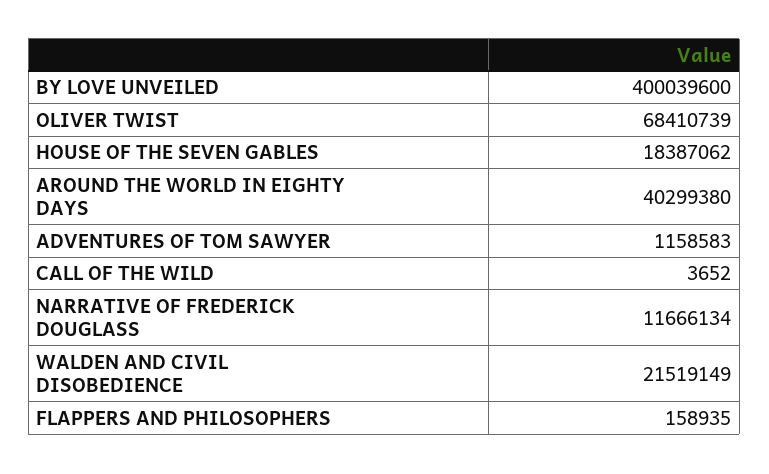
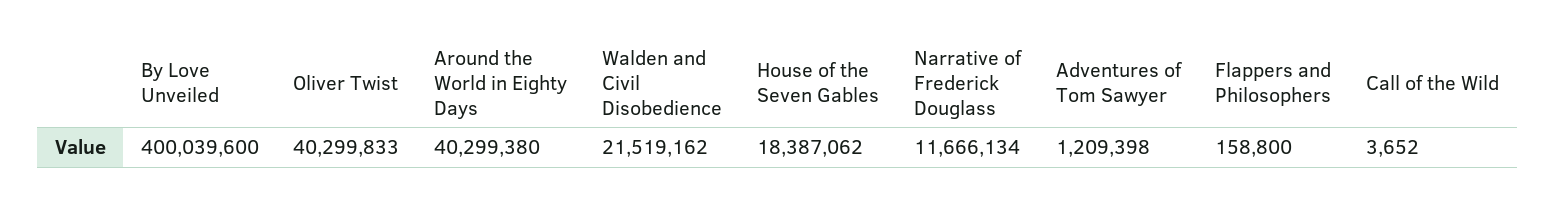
  {
    "BY LOVE UNVEILED": 400039600,
-   "OLIVER TWIST": 68410739,
+   "OLIVER TWIST": 40299833,
    "HOUSE OF THE SEVEN GABLES": 18387062,
    "AROUND THE WORLD IN EIGHTY DAYS": 40299380,
-   "ADVENTURES OF TOM SAWYER": 1158583,
+   "ADVENTURES OF TOM SAWYER": 1209398,
    "CALL OF THE WILD": 3652,
    "NARRATIVE OF FREDERICK DOUGLASS": 11666134,
-   "WALDEN AND CIVIL DISOBEDIENCE": 21519149,
+   "WALDEN AND CIVIL DISOBEDIENCE": 21519162,
-   "FLAPPERS AND PHILOSOPHERS": 158935
+   "FLAPPERS AND PHILOSOPHERS": 158800
  }

